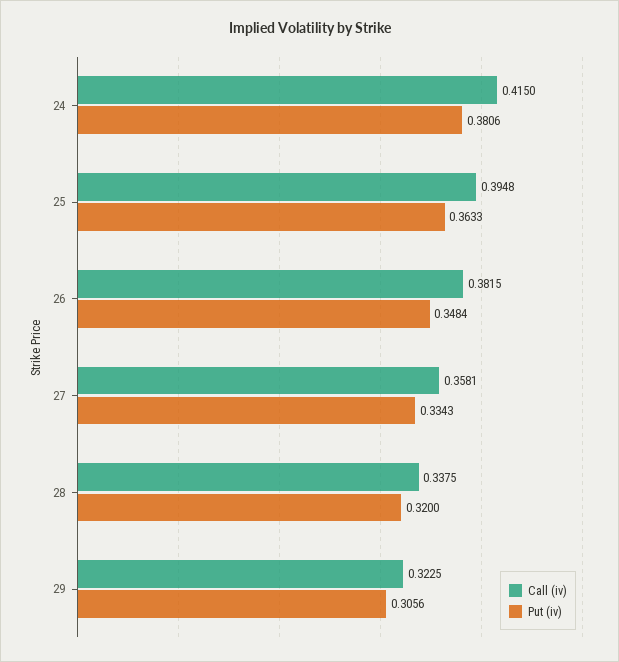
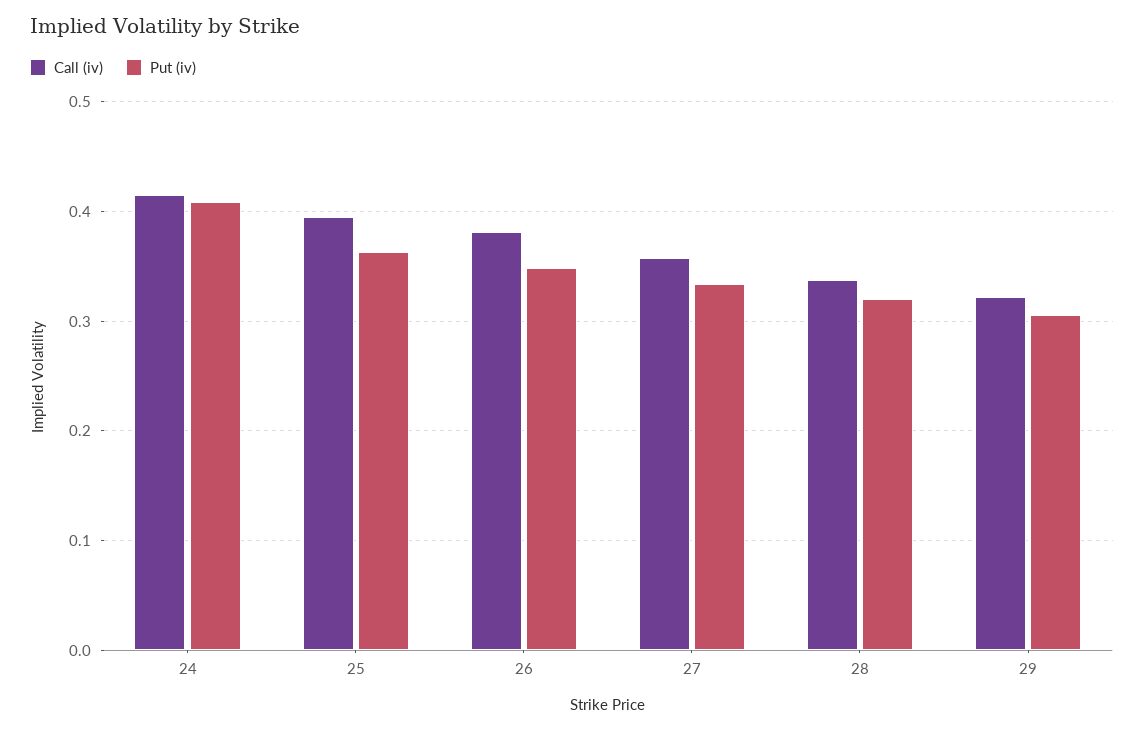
  {
    "Call (iv)": {
      "24": 0.415,
      "25": 0.3948,
      "26": 0.3815,
      "27": 0.3581,
      "28": 0.3375,
      "29": 0.3225
    },
    "Put (iv)": {
-     "24": 0.3806,
+     "24": 0.41,
      "25": 0.3633,
      "26": 0.3484,
      "27": 0.3343,
      "28": 0.32,
      "29": 0.3056
    }
  }

